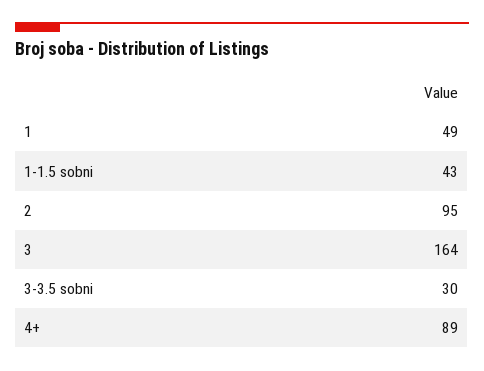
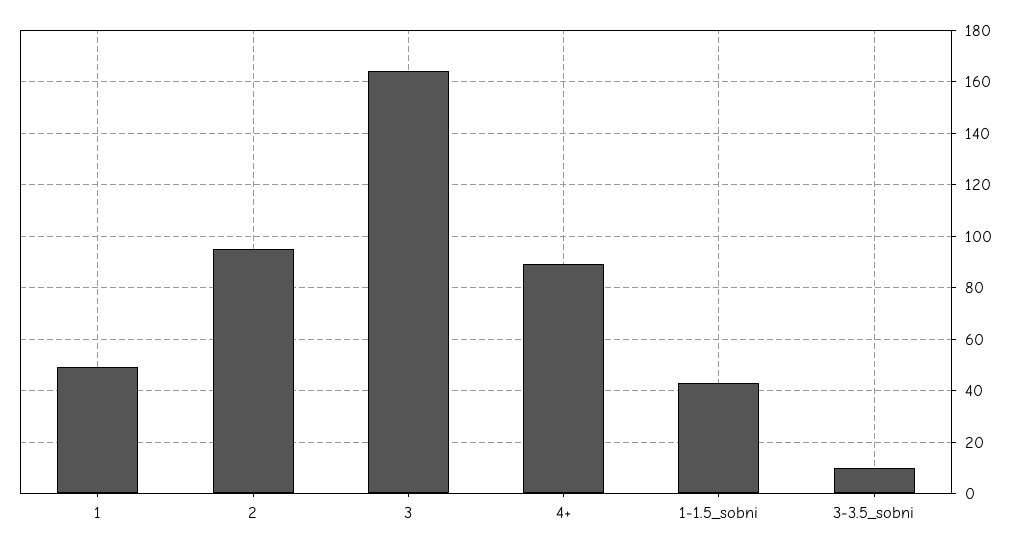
  {
    "1": 49,
    "1-1.5 sobni": 43,
    "2": 95,
    "3": 164,
-   "3-3.5 sobni": 30,
+   "3-3.5 sobni": 10,
    "4+": 89
  }

